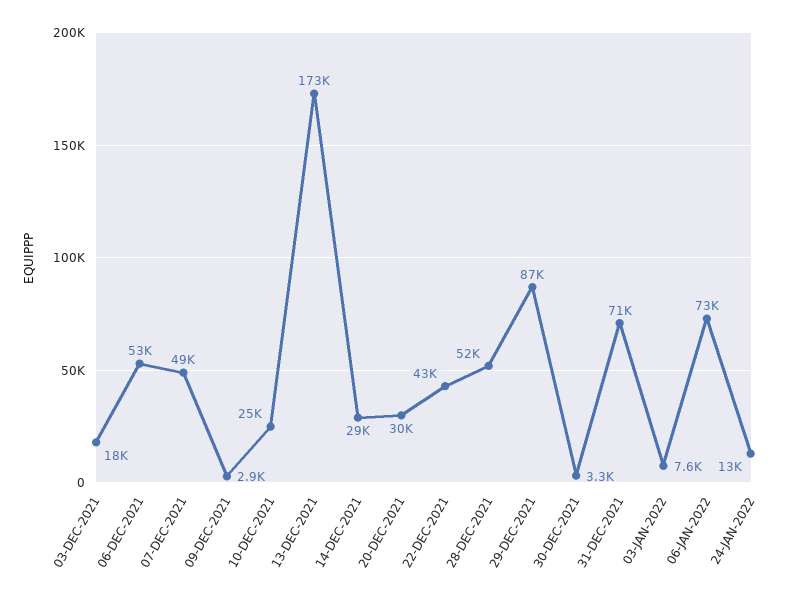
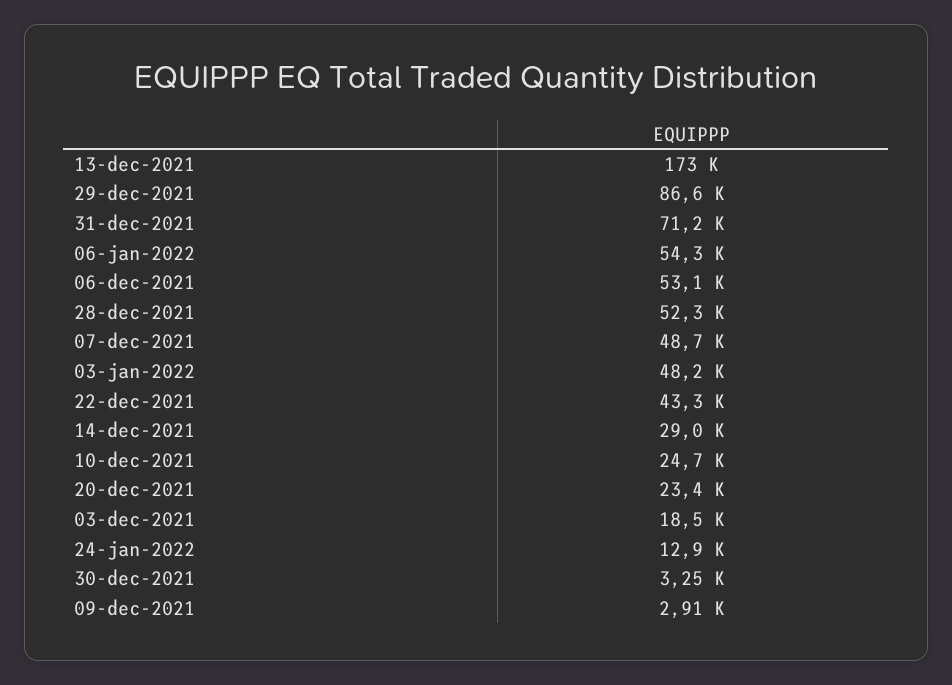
  {
    "03-DEC-2021": 18500,
    "06-DEC-2021": 53100,
    "07-DEC-2021": 48700,
    "09-DEC-2021": 2910,
    "10-DEC-2021": 24700,
    "13-DEC-2021": 173000,
    "14-DEC-2021": 29000,
-   "20-DEC-2021": 30000,
+   "20-DEC-2021": 23400,
    "22-DEC-2021": 43300,
    "28-DEC-2021": 52300,
    "29-DEC-2021": 86600,
    "30-DEC-2021": 3250,
    "31-DEC-2021": 71200,
-   "03-JAN-2022": 7600,
+   "03-JAN-2022": 48200,
-   "06-JAN-2022": 73000,
+   "06-JAN-2022": 54300,
    "24-JAN-2022": 12900
  }

